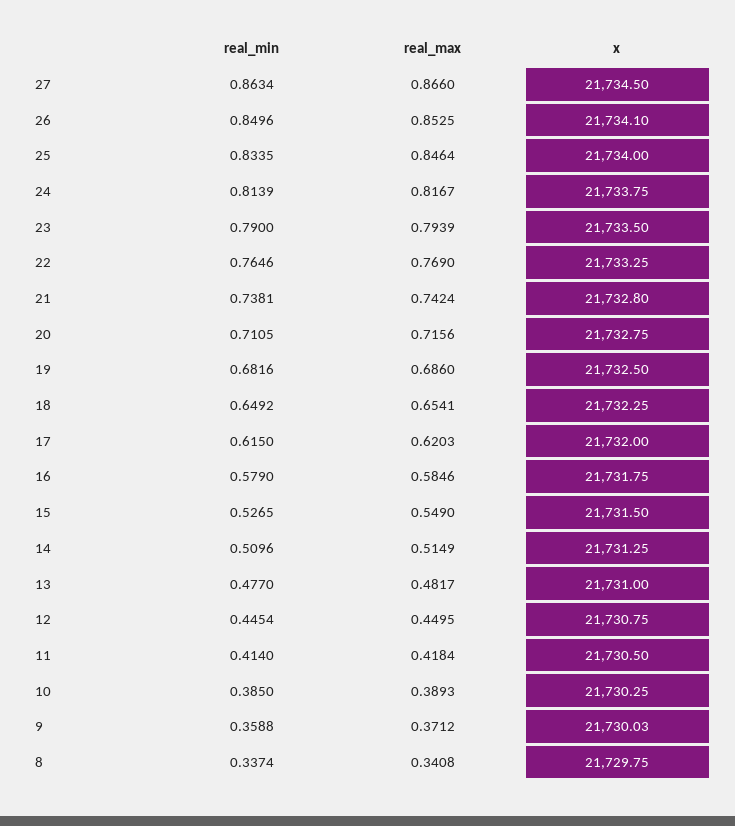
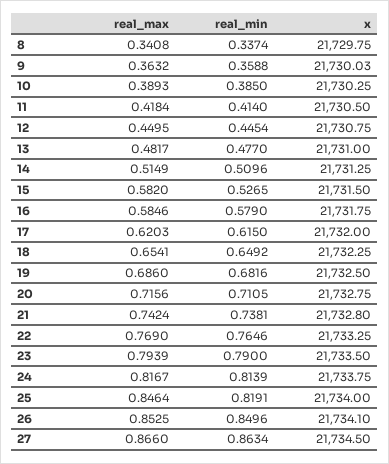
  {
    "real_min": {
      "27": 0.8634,
      "26": 0.8496,
-     "25": 0.8335,
+     "25": 0.8191,
      "24": 0.8139,
      "23": 0.79,
      "22": 0.7646,
      "21": 0.7381,
      "20": 0.7105,
      "19": 0.6816,
      "18": 0.6492,
      "17": 0.615,
      "16": 0.579,
      "15": 0.5265,
      "14": 0.5096,
      "13": 0.477,
      "12": 0.4454,
      "11": 0.414,
      "10": 0.385,
      "9": 0.3588,
      "8": 0.3374
    },
    "real_max": {
      "27": 0.866,
      "26": 0.8525,
      "25": 0.8464,
      "24": 0.8167,
      "23": 0.7939,
      "22": 0.769,
      "21": 0.7424,
      "20": 0.7156,
      "19": 0.686,
      "18": 0.6541,
      "17": 0.6203,
      "16": 0.5846,
-     "15": 0.549,
+     "15": 0.582,
      "14": 0.5149,
      "13": 0.4817,
      "12": 0.4495,
      "11": 0.4184,
      "10": 0.3893,
-     "9": 0.3712,
+     "9": 0.3632,
      "8": 0.3408
    },
    "x": {
      "27": 21734.5,
      "26": 21734.1,
      "25": 21734,
      "24": 21733.75,
      "23": 21733.5,
      "22": 21733.25,
      "21": 21732.8,
      "20": 21732.75,
      "19": 21732.5,
      "18": 21732.25,
      "17": 21732,
      "16": 21731.75,
      "15": 21731.5,
      "14": 21731.25,
      "13": 21731,
      "12": 21730.75,
      "11": 21730.5,
      "10": 21730.25,
      "9": 21730.03,
      "8": 21729.75
    }
  }

